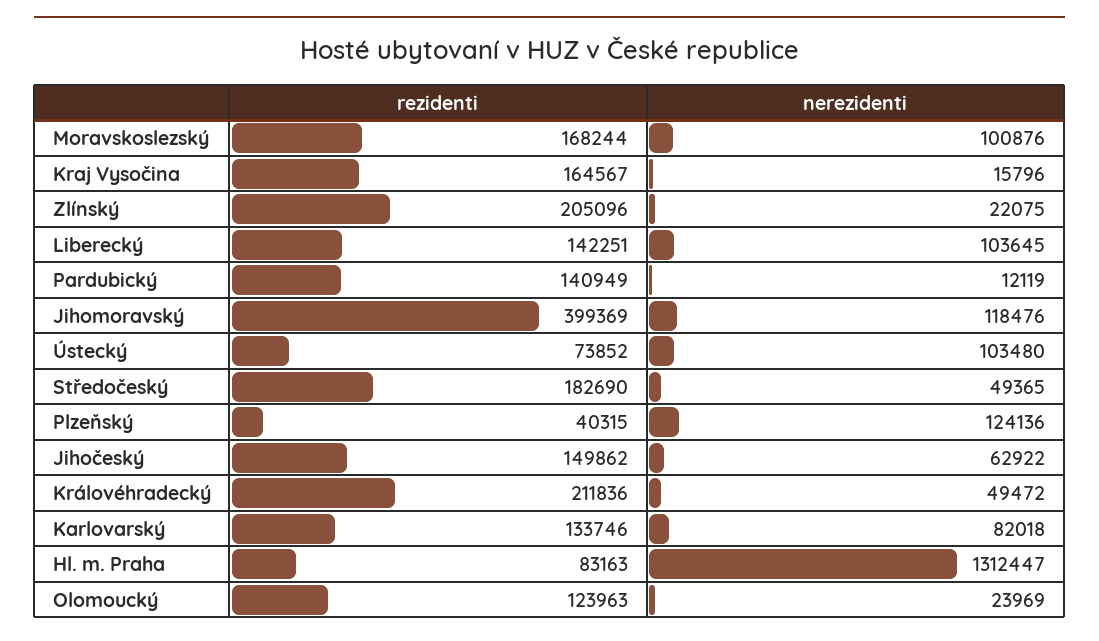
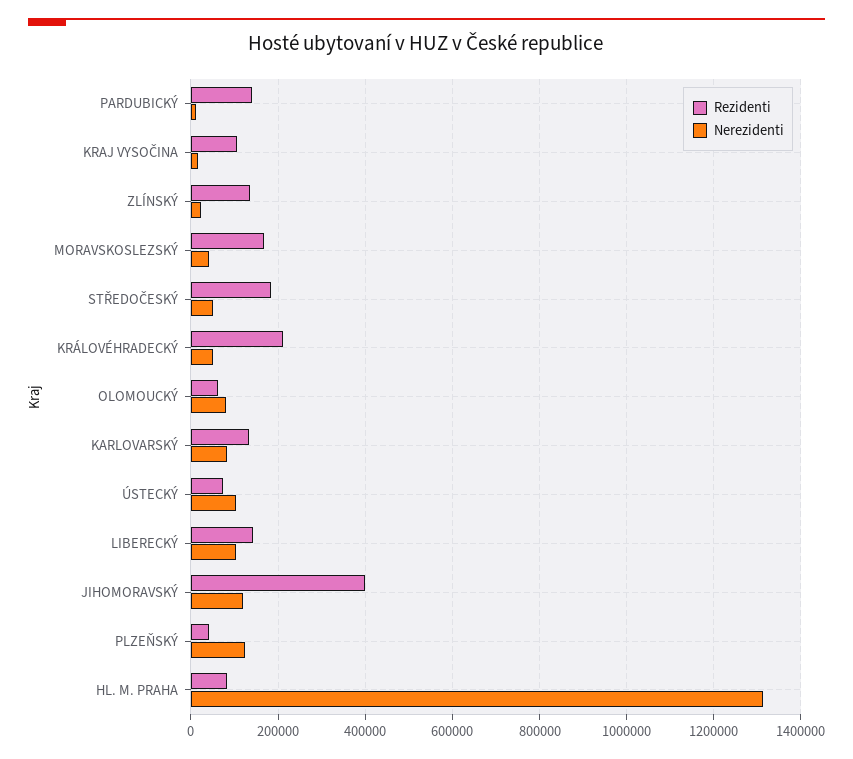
  {
    "rezidenti": {
      "Moravskoslezský": 168244,
-     "Kraj Vysočina": 164567,
+     "Kraj Vysočina": 100000,
-     "Zlínský": 205096,
+     "Zlínský": 140000,
      "Liberecký": 142251,
      "Pardubický": 140949,
      "Jihomoravský": 399369,
      "Ústecký": 73852,
      "Středočeský": 182690,
      "Plzeňský": 40315,
-     "Jihočeský": 149862,
      "Královéhradecký": 211836,
      "Karlovarský": 133746,
      "Hl. m. Praha": 83163,
-     "Olomoucký": 123963
+     "Olomoucký": 60000
    },
    "nerezidenti": {
-     "Moravskoslezský": 100876,
+     "Moravskoslezský": 40000,
      "Kraj Vysočina": 15796,
      "Zlínský": 22075,
      "Liberecký": 103645,
      "Pardubický": 12119,
      "Jihomoravský": 118476,
      "Ústecký": 103480,
      "Středočeský": 49365,
      "Plzeňský": 124136,
-     "Jihočeský": 62922,
      "Královéhradecký": 49472,
      "Karlovarský": 82018,
      "Hl. m. Praha": 1312447,
-     "Olomoucký": 23969
+     "Olomoucký": 80000
    }
  }

